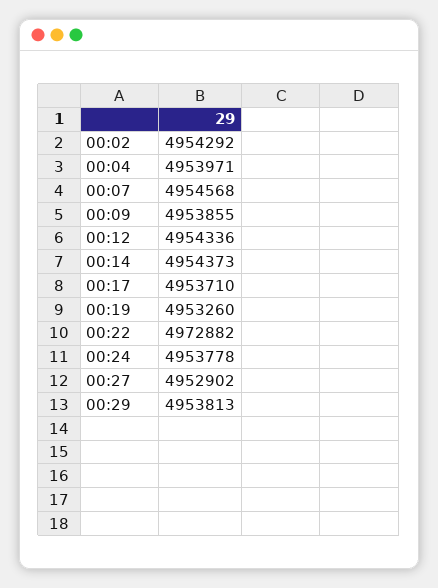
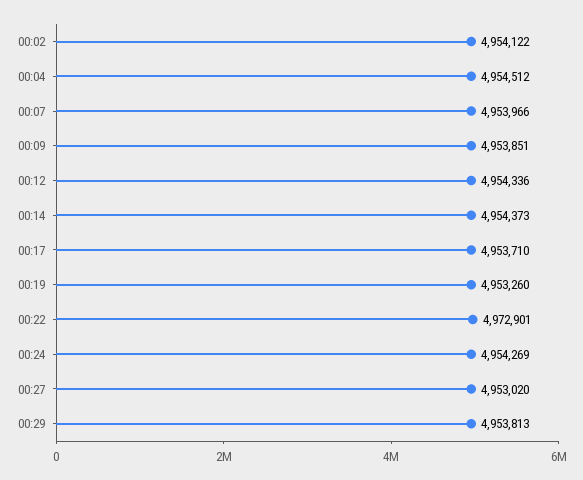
  {
-   "00:02": 4954292,
+   "00:02": 4954122,
-   "00:04": 4953971,
+   "00:04": 4954512,
-   "00:07": 4954568,
+   "00:07": 4953966,
-   "00:09": 4953855,
+   "00:09": 4953851,
    "00:12": 4954336,
    "00:14": 4954373,
    "00:17": 4953710,
    "00:19": 4953260,
-   "00:22": 4972882,
+   "00:22": 4972901,
-   "00:24": 4953778,
+   "00:24": 4954269,
-   "00:27": 4952902,
+   "00:27": 4953020,
    "00:29": 4953813
  }

